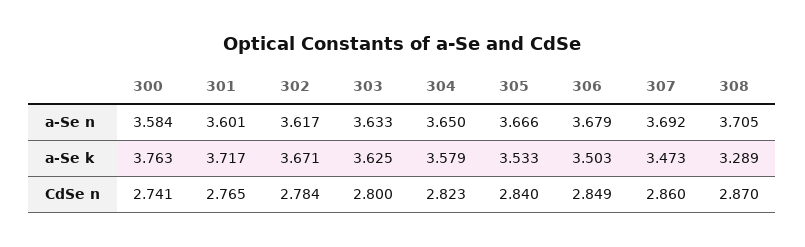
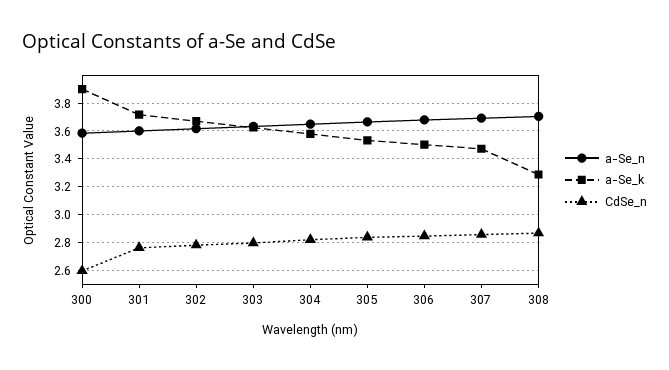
  {
    "a-Se n": {
      "300": 3.584,
      "301": 3.601,
      "302": 3.617,
      "303": 3.633,
      "304": 3.65,
      "305": 3.666,
      "306": 3.679,
      "307": 3.692,
      "308": 3.705
    },
    "a-Se k": {
-     "300": 3.763,
+     "300": 3.9,
      "301": 3.717,
      "302": 3.671,
      "303": 3.625,
      "304": 3.579,
      "305": 3.533,
      "306": 3.503,
      "307": 3.473,
      "308": 3.289
    },
    "CdSe n": {
-     "300": 2.741,
+     "300": 2.6,
      "301": 2.765,
      "302": 2.784,
      "303": 2.8,
      "304": 2.823,
      "305": 2.84,
      "306": 2.849,
      "307": 2.86,
      "308": 2.87
    }
  }

